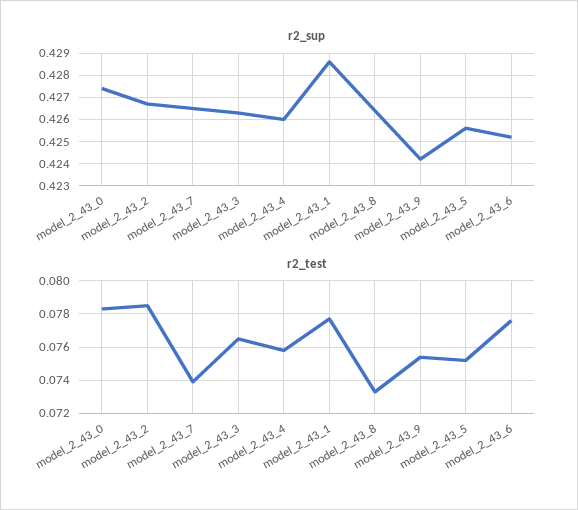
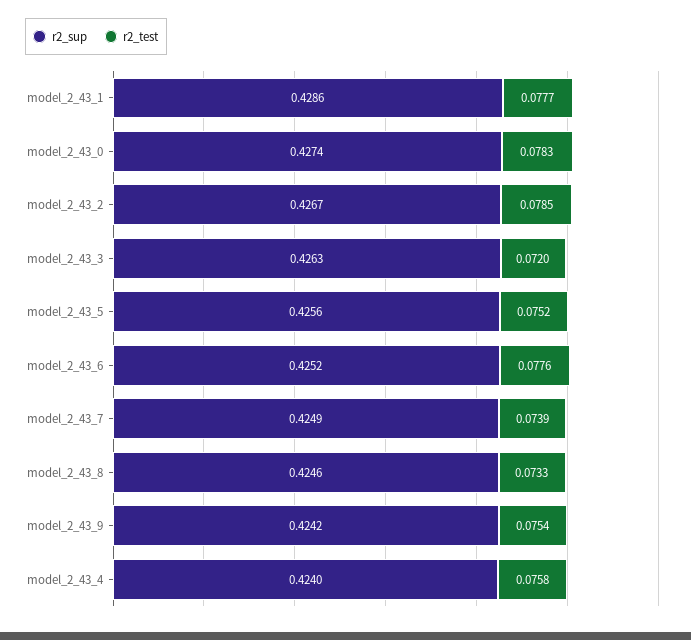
  {
    "r2_sup": {
      "model_2_43_0": 0.4274,
      "model_2_43_2": 0.4267,
-     "model_2_43_7": 0.4265,
+     "model_2_43_7": 0.4249,
      "model_2_43_3": 0.4263,
-     "model_2_43_4": 0.426,
+     "model_2_43_4": 0.424,
      "model_2_43_1": 0.4286,
-     "model_2_43_8": 0.4265,
+     "model_2_43_8": 0.4246,
      "model_2_43_9": 0.4242,
      "model_2_43_5": 0.4256,
      "model_2_43_6": 0.4252
    },
    "r2_test": {
      "model_2_43_0": 0.0783,
      "model_2_43_2": 0.0785,
      "model_2_43_7": 0.0739,
-     "model_2_43_3": 0.0765,
+     "model_2_43_3": 0.072,
      "model_2_43_4": 0.0758,
      "model_2_43_1": 0.0777,
      "model_2_43_8": 0.0733,
      "model_2_43_9": 0.0754,
      "model_2_43_5": 0.0752,
      "model_2_43_6": 0.0776
    }
  }

